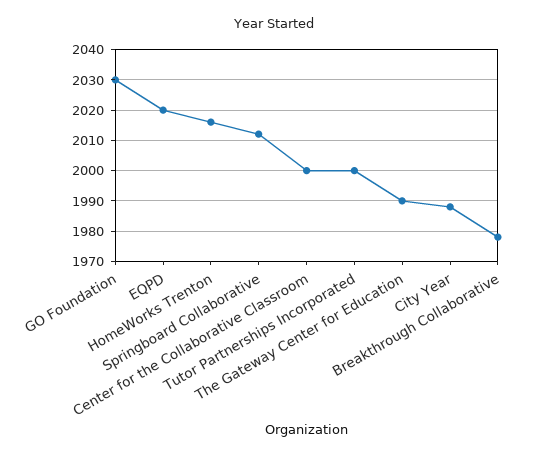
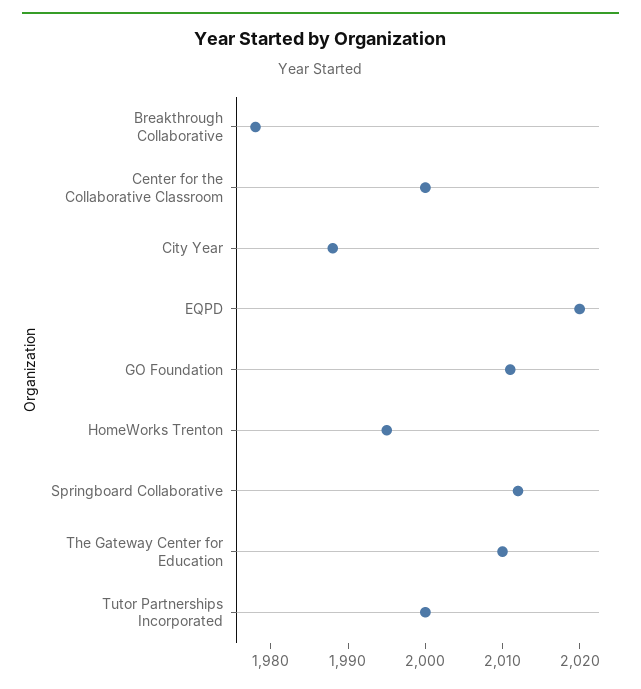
  {
-   "GO Foundation": 2030,
+   "GO Foundation": 2010,
    "EQPD": 2020,
-   "HomeWorks Trenton": 2015,
+   "HomeWorks Trenton": 1995,
    "Springboard Collaborative": 2010,
    "Center for the Collaborative Classroom": 2000,
    "Tutor Partnerships Incorporated": 2000,
-   "The Gateway Center for Education": 1990,
+   "The Gateway Center for Education": 2010,
    "City Year": 1990,
    "Breakthrough Collaborative": 1980
  }

